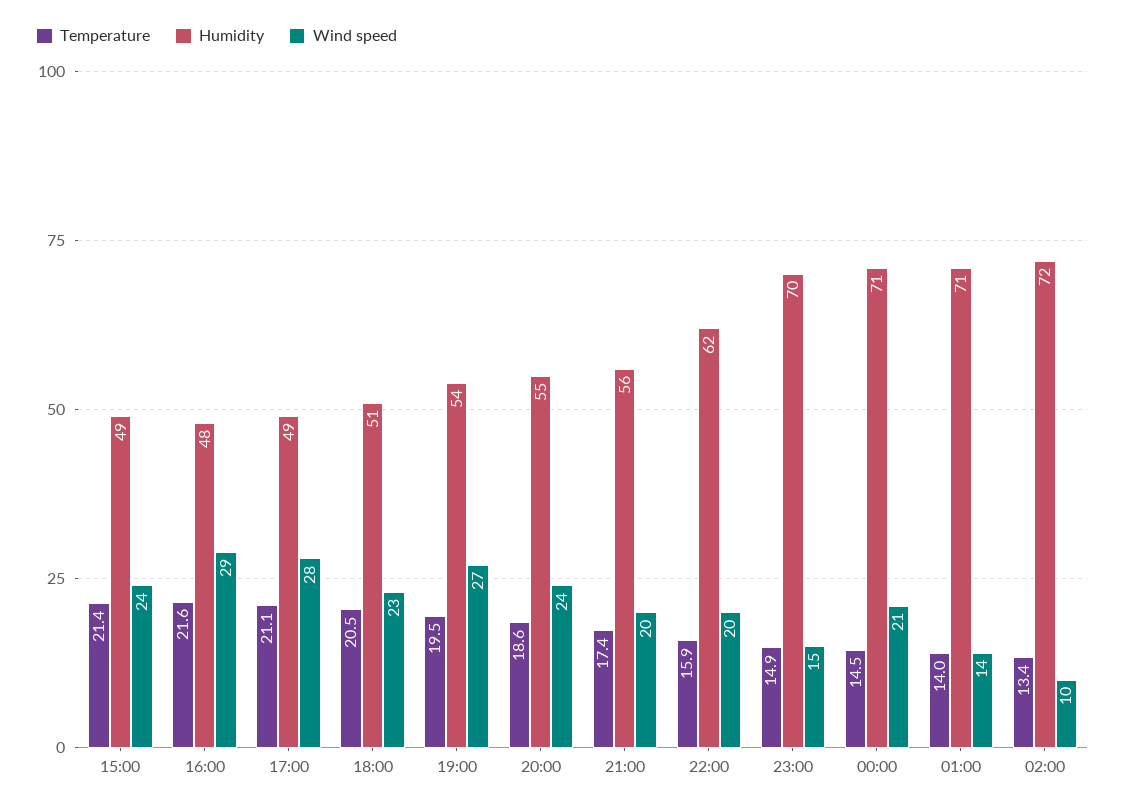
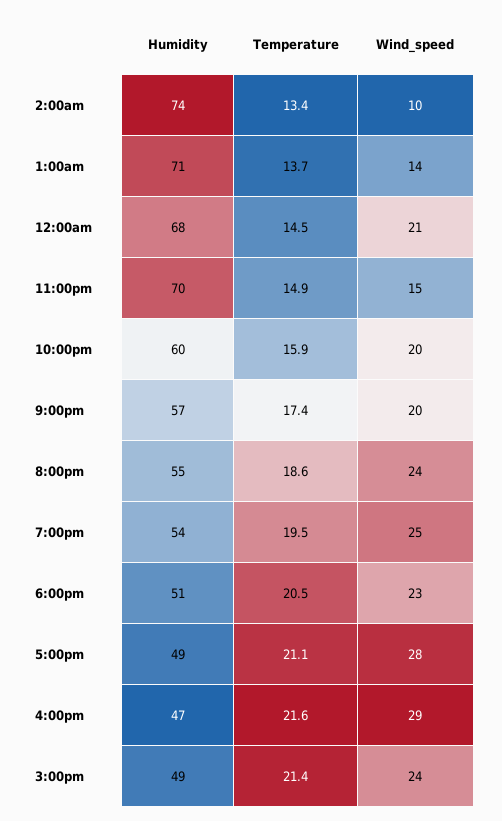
  {
    "Temperature": {
      "15:00": 21.4,
      "16:00": 21.6,
      "17:00": 21.1,
      "18:00": 20.5,
      "19:00": 19.5,
      "20:00": 18.6,
      "21:00": 17.4,
      "22:00": 15.9,
      "23:00": 14.9,
      "00:00": 14.5,
-     "01:00": 14,
+     "01:00": 13.7,
      "02:00": 13.4
    },
    "Humidity": {
      "15:00": 49,
-     "16:00": 48,
+     "16:00": 47,
      "17:00": 49,
      "18:00": 51,
      "19:00": 54,
      "20:00": 55,
-     "21:00": 56,
+     "21:00": 57,
-     "22:00": 62,
+     "22:00": 60,
      "23:00": 70,
-     "00:00": 71,
+     "00:00": 68,
      "01:00": 71,
-     "02:00": 72
+     "02:00": 74
    },
    "Wind speed": {
      "15:00": 24,
      "16:00": 29,
      "17:00": 28,
      "18:00": 23,
-     "19:00": 27,
+     "19:00": 25,
      "20:00": 24,
      "21:00": 20,
      "22:00": 20,
      "23:00": 15,
      "00:00": 21,
      "01:00": 14,
      "02:00": 10
    }
  }

